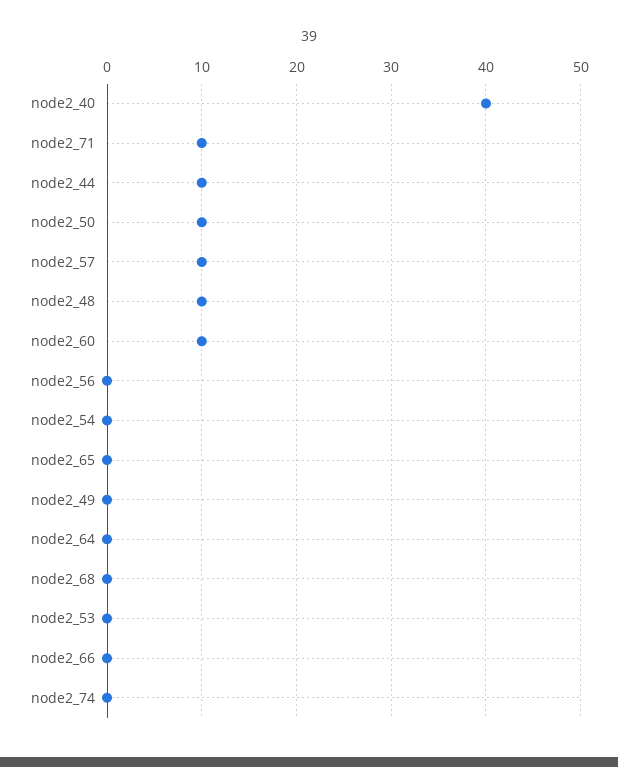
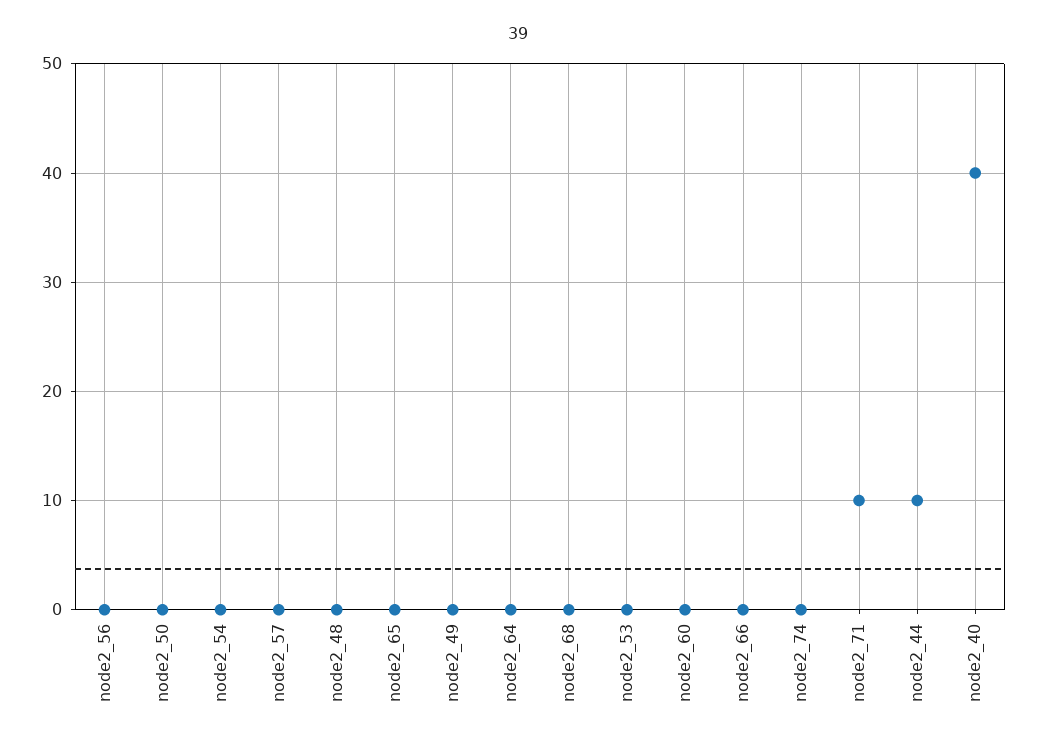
  {
    "node2_40": 40,
    "node2_71": 10,
    "node2_44": 10,
-   "node2_50": 10,
+   "node2_50": 0,
-   "node2_57": 10,
+   "node2_57": 0,
-   "node2_48": 10,
+   "node2_48": 0,
-   "node2_60": 10,
+   "node2_60": 0,
    "node2_56": 0,
    "node2_54": 0,
    "node2_65": 0,
    "node2_49": 0,
    "node2_64": 0,
    "node2_68": 0,
    "node2_53": 0,
    "node2_66": 0,
    "node2_74": 0
  }

